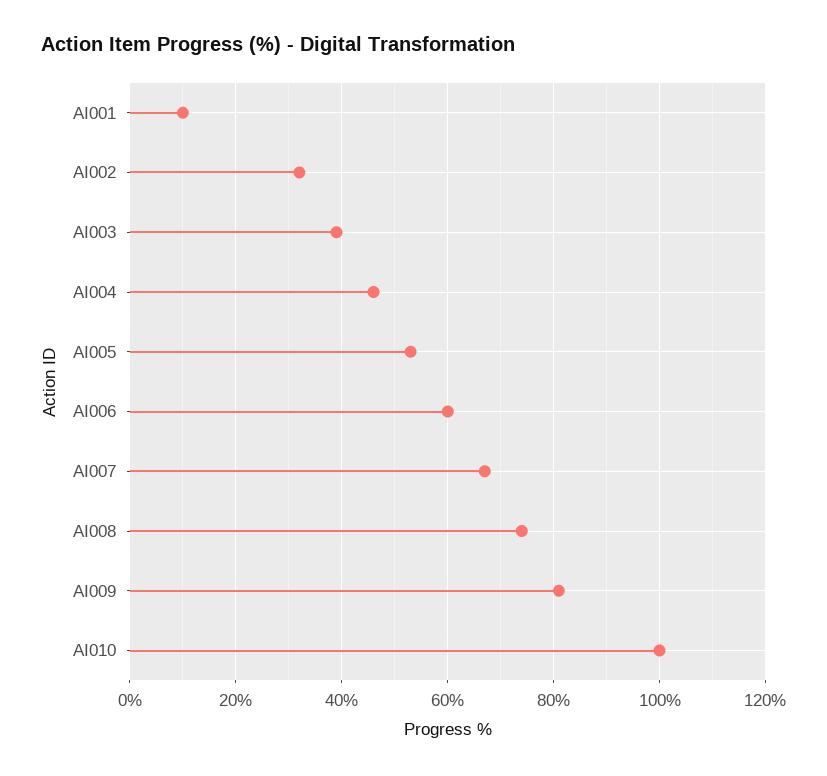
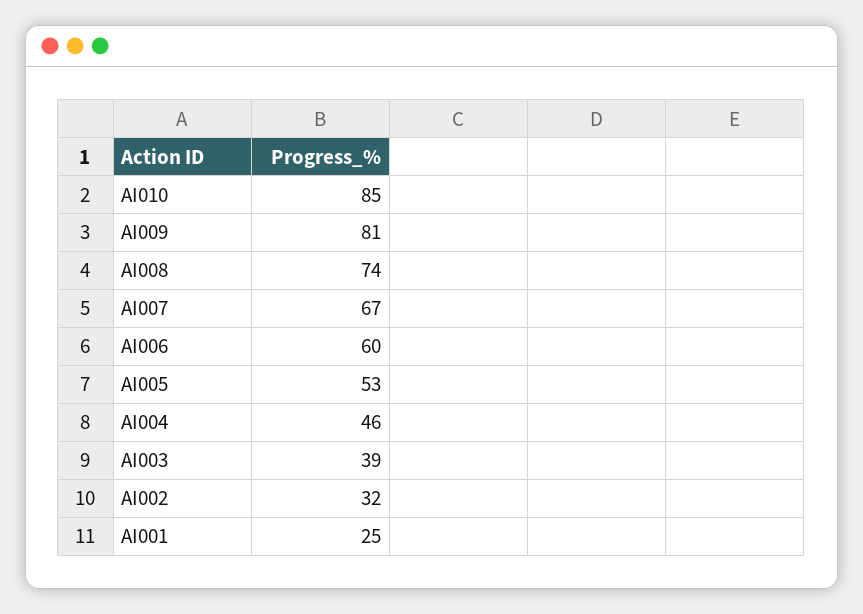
  {
-   "AI001": 10,
+   "AI001": 25,
    "AI002": 32,
    "AI003": 39,
    "AI004": 46,
    "AI005": 53,
    "AI006": 60,
    "AI007": 67,
    "AI008": 74,
    "AI009": 81,
-   "AI010": 100
+   "AI010": 85
  }

